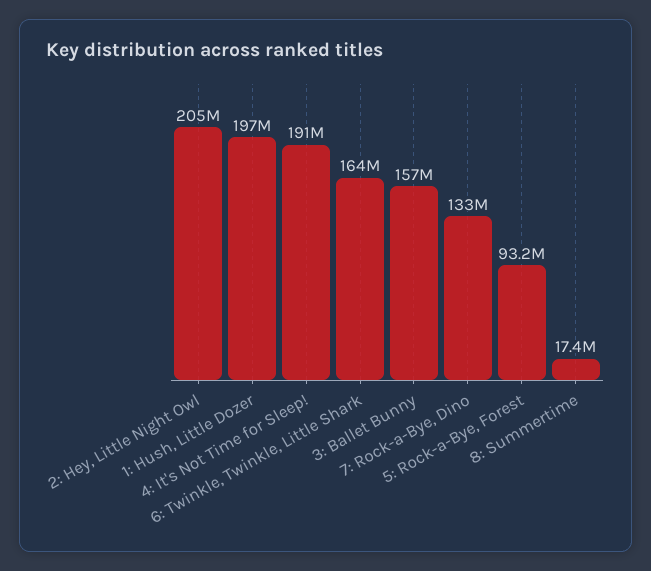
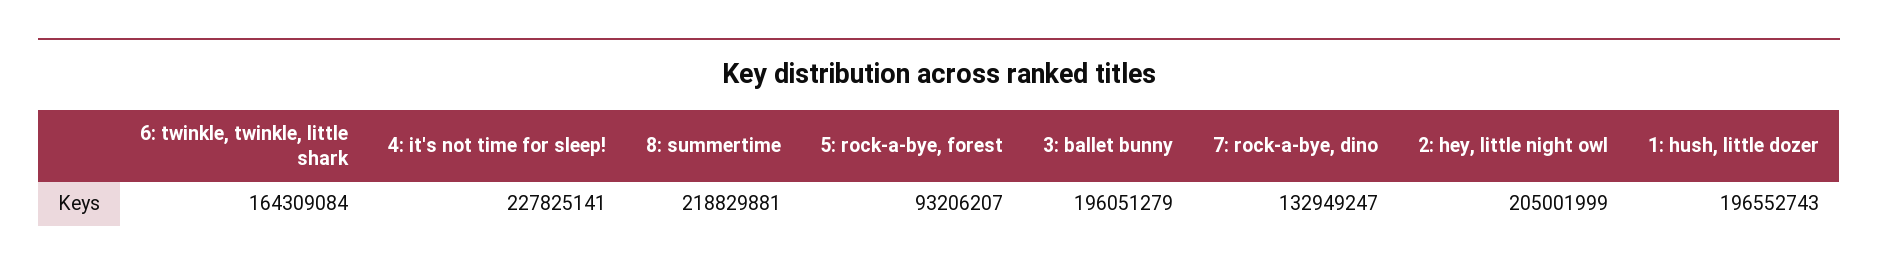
  {
    "2: Hey, Little Night Owl": 205001999,
    "1: Hush, Little Dozer": 196552743,
-   "4: It's Not Time for Sleep!": 191000000,
+   "4: It's Not Time for Sleep!": 227825141,
    "6: Twinkle, Twinkle, Little Shark": 164309084,
-   "3: Ballet Bunny": 157000000,
+   "3: Ballet Bunny": 196051279,
    "7: Rock-a-Bye, Dino": 132949247,
    "5: Rock-a-Bye, Forest": 93206207,
-   "8: Summertime": 17400000
+   "8: Summertime": 218829881
  }

